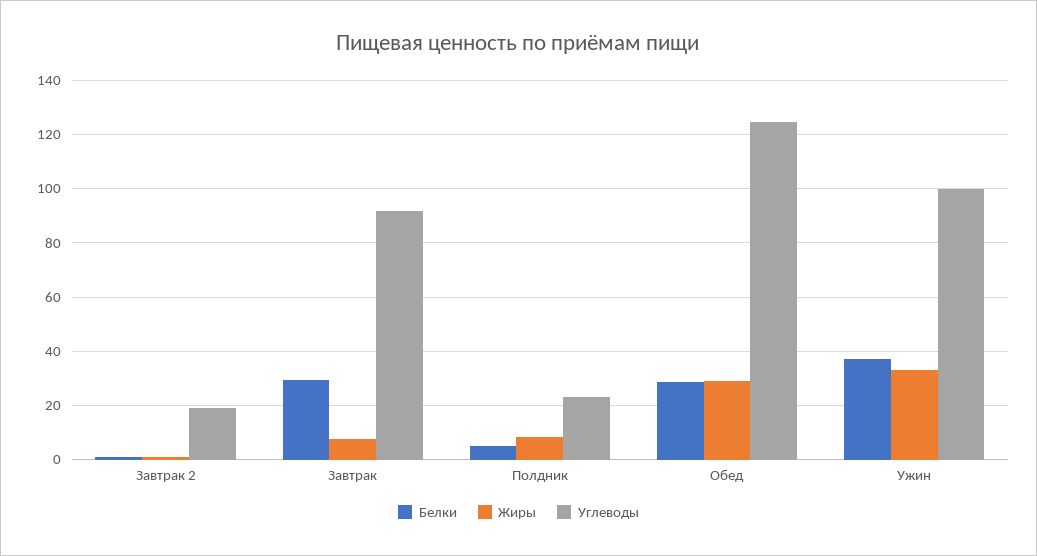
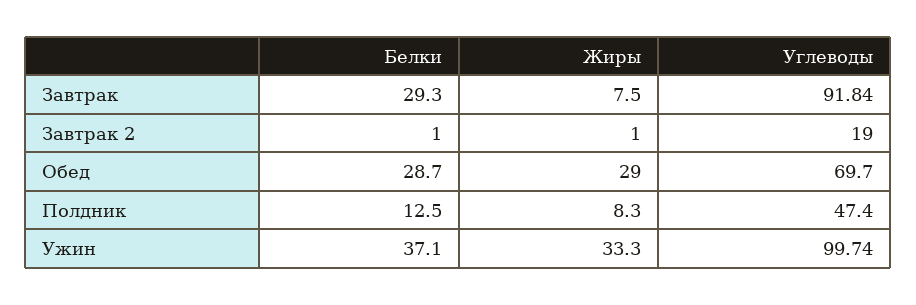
  {
    "Белки": {
      "Завтрак 2": 1,
      "Завтрак": 29.3,
-     "Полдник": 5,
+     "Полдник": 12.5,
      "Обед": 28.7,
      "Ужин": 37.1
    },
    "Жиры": {
      "Завтрак 2": 1,
      "Завтрак": 7.5,
      "Полдник": 8.3,
      "Обед": 29,
      "Ужин": 33.3
    },
    "Углеводы": {
      "Завтрак 2": 19,
      "Завтрак": 91.84,
-     "Полдник": 22.5,
+     "Полдник": 47.4,
-     "Обед": 125,
+     "Обед": 69.7,
      "Ужин": 99.74
    }
  }

